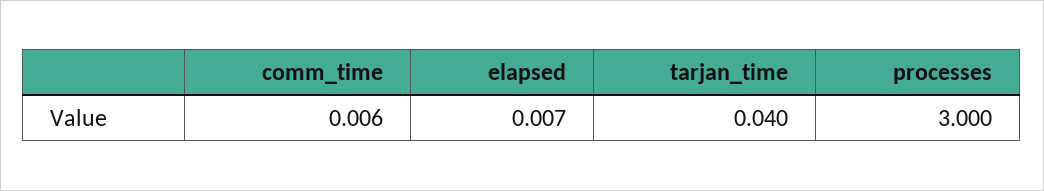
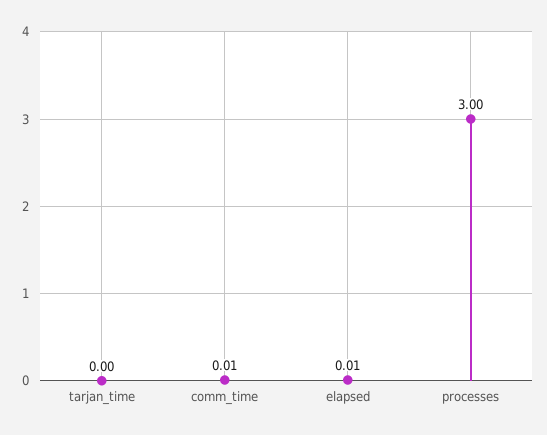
  {
    "comm_time": 0.006,
    "elapsed": 0.007,
-   "tarjan_time": 0.04,
+   "tarjan_time": 0,
    "processes": 3
  }

